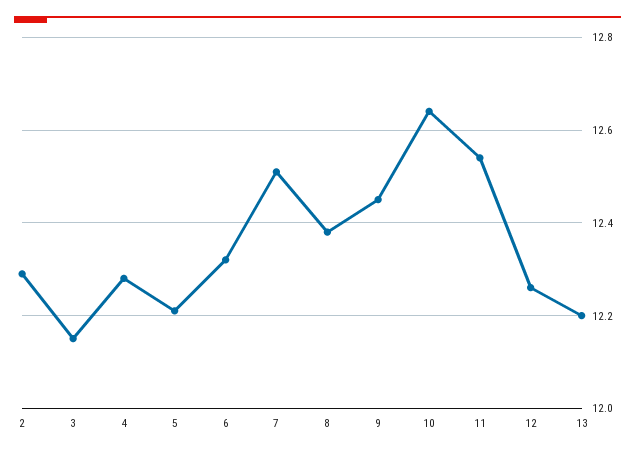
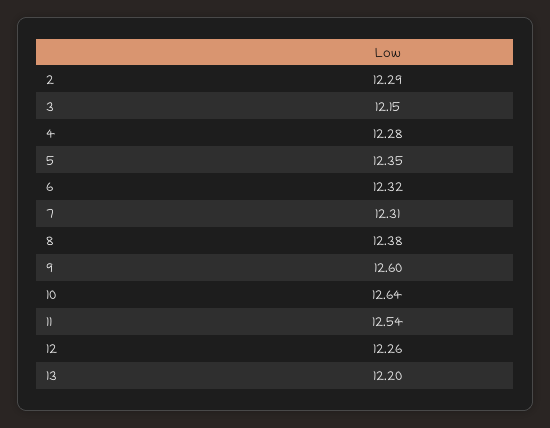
  {
    "2": 12.29,
    "3": 12.15,
    "4": 12.28,
-   "5": 12.2,
+   "5": 12.35,
    "6": 12.32,
-   "7": 12.5,
+   "7": 12.31,
    "8": 12.38,
-   "9": 12.45,
+   "9": 12.6,
    "10": 12.64,
    "11": 12.54,
    "12": 12.26,
    "13": 12.2
  }

